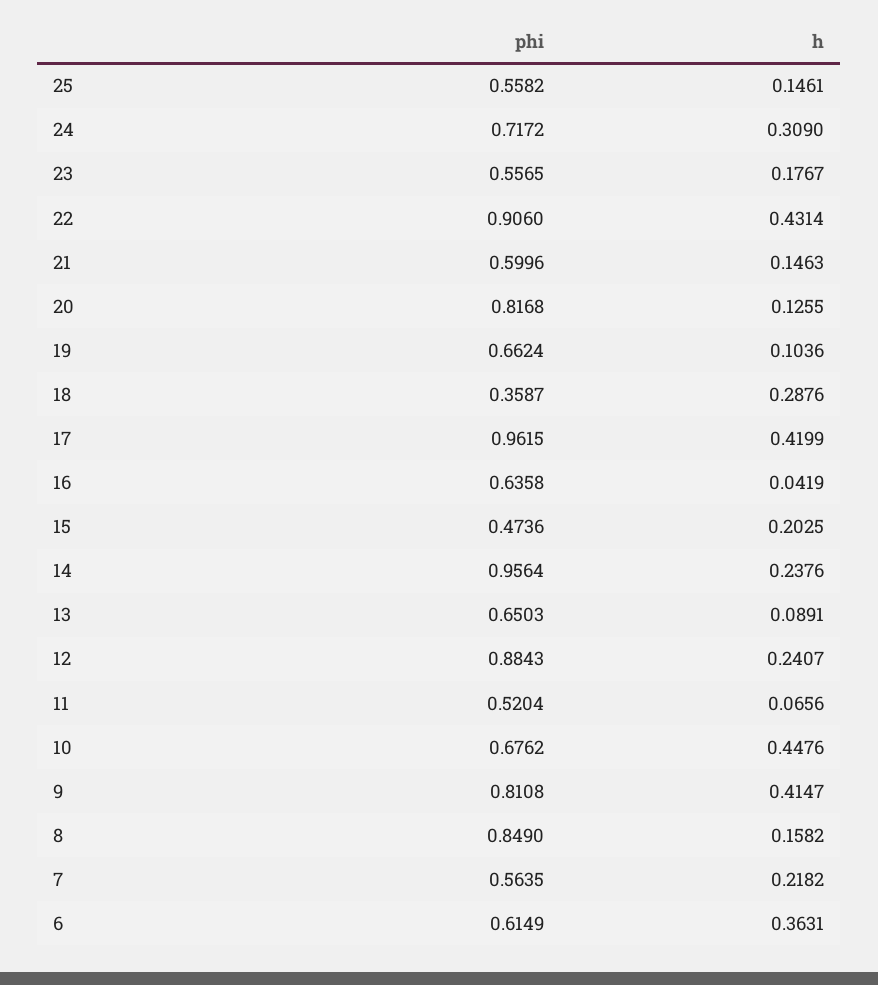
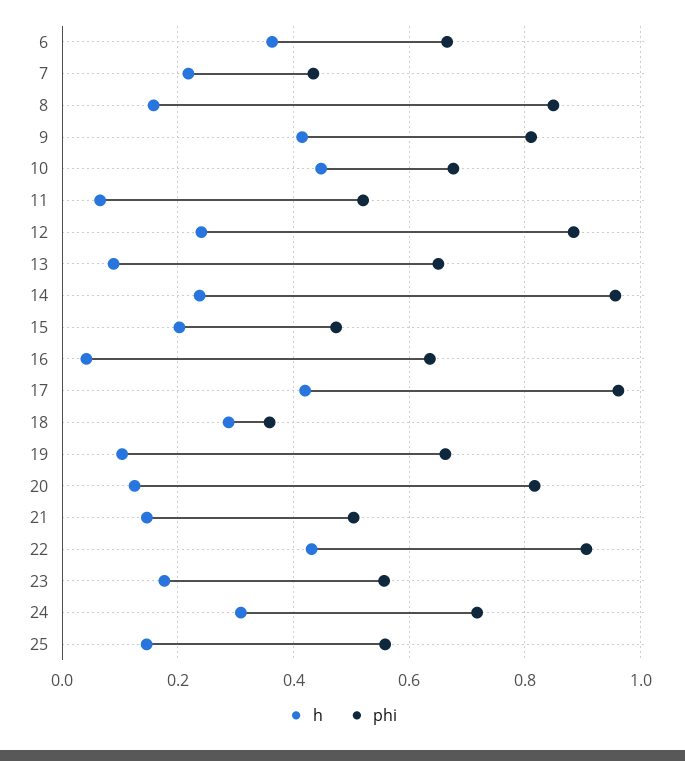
  {
    "phi": {
      "25": 0.5582,
      "24": 0.7172,
      "23": 0.5565,
      "22": 0.906,
-     "21": 0.5996,
+     "21": 0.5,
      "20": 0.8168,
      "19": 0.6624,
      "18": 0.3587,
      "17": 0.9615,
      "16": 0.6358,
      "15": 0.4736,
      "14": 0.9564,
      "13": 0.6503,
      "12": 0.8843,
      "11": 0.5204,
      "10": 0.6762,
      "9": 0.8108,
      "8": 0.849,
-     "7": 0.5635,
+     "7": 0.44,
-     "6": 0.6149
+     "6": 0.66
    },
    "h": {
      "25": 0.1461,
      "24": 0.309,
      "23": 0.1767,
      "22": 0.4314,
      "21": 0.1463,
      "20": 0.1255,
      "19": 0.1036,
      "18": 0.2876,
      "17": 0.4199,
      "16": 0.0419,
      "15": 0.2025,
      "14": 0.2376,
      "13": 0.0891,
      "12": 0.2407,
      "11": 0.0656,
      "10": 0.4476,
      "9": 0.4147,
      "8": 0.1582,
      "7": 0.2182,
      "6": 0.3631
    }
  }

